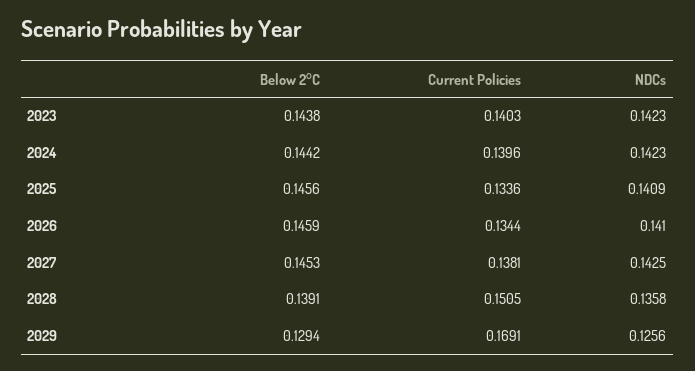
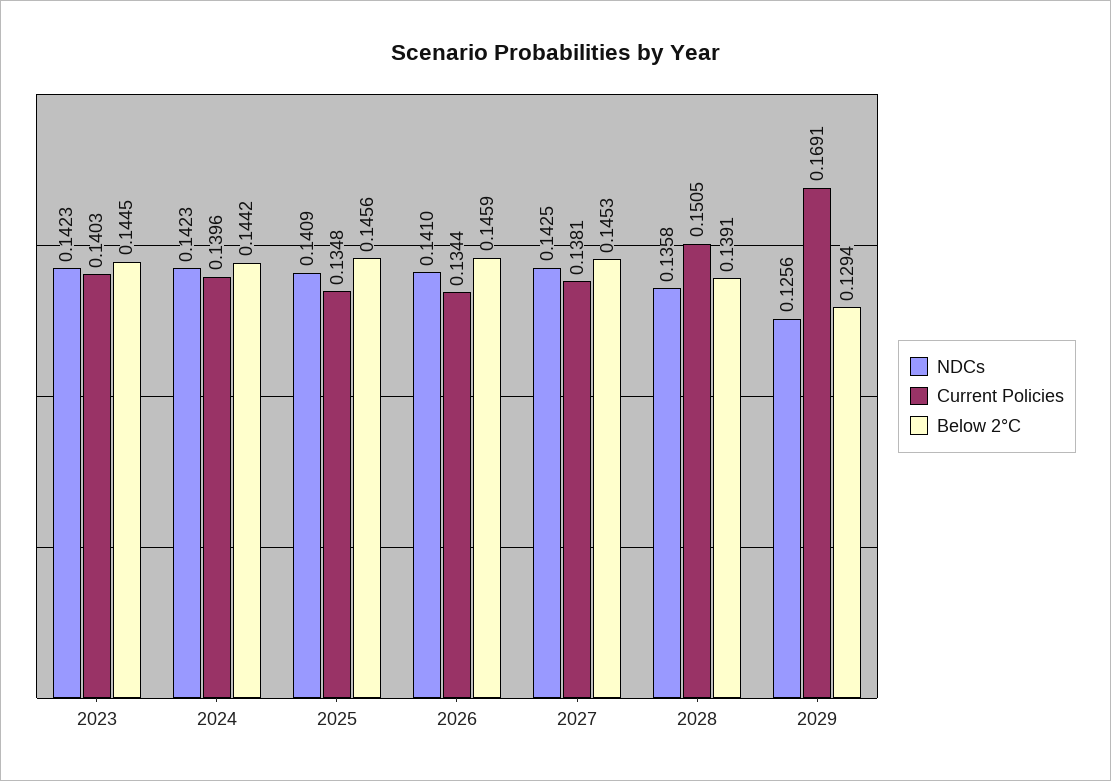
  {
    "Below 2°C": {
-     "2023": 0.1438,
+     "2023": 0.1445,
      "2024": 0.1442,
      "2025": 0.1456,
      "2026": 0.1459,
      "2027": 0.1453,
      "2028": 0.1391,
      "2029": 0.1294
    },
    "Current Policies": {
      "2023": 0.1403,
      "2024": 0.1396,
-     "2025": 0.1336,
+     "2025": 0.1348,
      "2026": 0.1344,
      "2027": 0.1381,
      "2028": 0.1505,
      "2029": 0.1691
    },
    "NDCs": {
      "2023": 0.1423,
      "2024": 0.1423,
      "2025": 0.1409,
      "2026": 0.141,
      "2027": 0.1425,
      "2028": 0.1358,
      "2029": 0.1256
    }
  }

